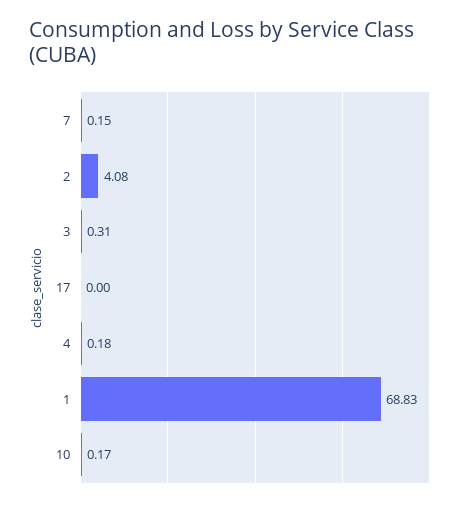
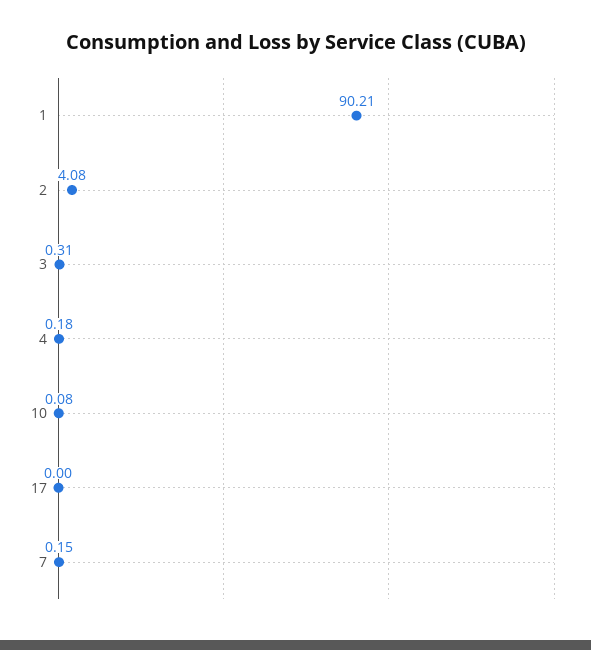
  {
    "7": 0.15,
    "2": 4.08,
    "3": 0.31,
    "17": 0,
    "4": 0.18,
-   "1": 68.83,
+   "1": 90.21,
-   "10": 0.17
+   "10": 0.08
  }

